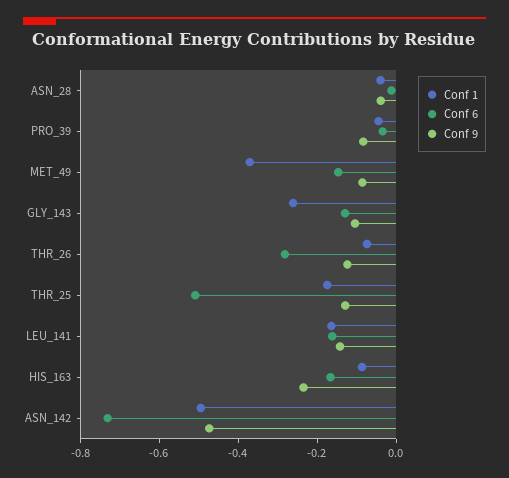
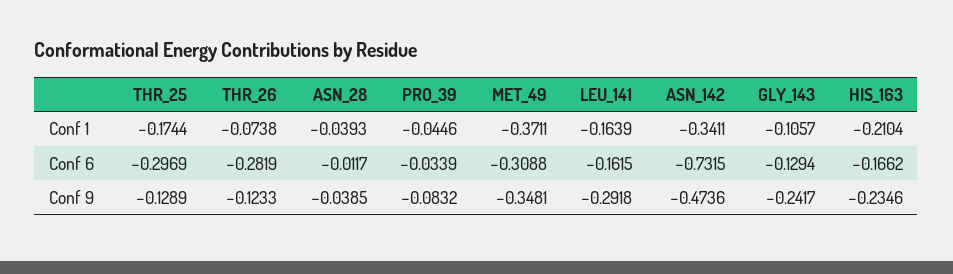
  {
    "Conf 1": {
      "ASN_28": -0.0393,
      "PRO_39": -0.0446,
      "MET_49": -0.3711,
-     "GLY_143": -0.25,
+     "GLY_143": -0.1057,
      "THR_26": -0.0738,
      "THR_25": -0.1744,
      "LEU_141": -0.1639,
-     "HIS_163": -0.1,
+     "HIS_163": -0.2104,
-     "ASN_142": -0.5
+     "ASN_142": -0.3411
    },
    "Conf 6": {
      "ASN_28": -0.0117,
      "PRO_39": -0.0339,
-     "MET_49": -0.15,
+     "MET_49": -0.3088,
      "GLY_143": -0.1294,
      "THR_26": -0.2819,
-     "THR_25": -0.5,
+     "THR_25": -0.2969,
      "LEU_141": -0.1615,
      "HIS_163": -0.1662,
      "ASN_142": -0.7315
    },
    "Conf 9": {
      "ASN_28": -0.0385,
      "PRO_39": -0.0832,
-     "MET_49": -0.1,
+     "MET_49": -0.3481,
-     "GLY_143": -0.1,
+     "GLY_143": -0.2417,
      "THR_26": -0.1233,
      "THR_25": -0.1289,
-     "LEU_141": -0.15,
+     "LEU_141": -0.2918,
      "HIS_163": -0.2346,
      "ASN_142": -0.4736
    }
  }

